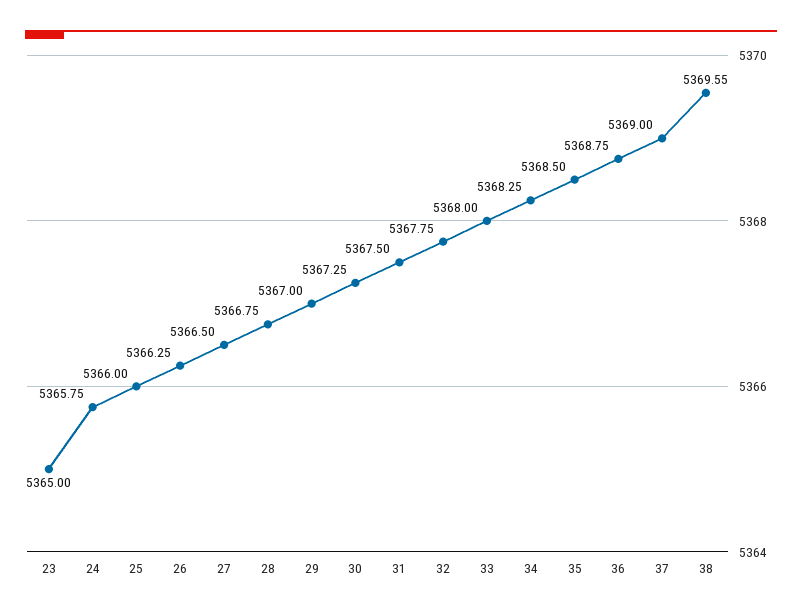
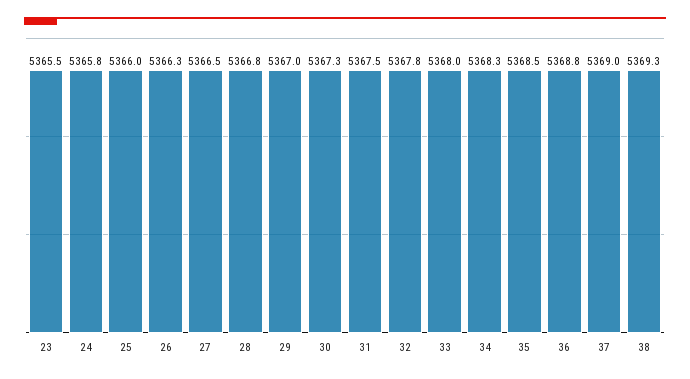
  {
-   "23": 5365,
+   "23": 5365.5,
    "24": 5365.75,
    "25": 5366,
    "26": 5366.25,
    "27": 5366.5,
    "28": 5366.75,
    "29": 5367,
    "30": 5367.25,
    "31": 5367.5,
    "32": 5367.75,
    "33": 5368,
    "34": 5368.25,
    "35": 5368.5,
    "36": 5368.75,
    "37": 5369,
-   "38": 5369.55
+   "38": 5369.3
  }

